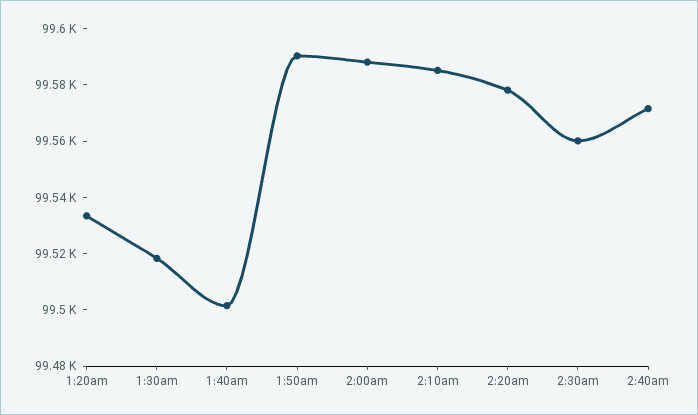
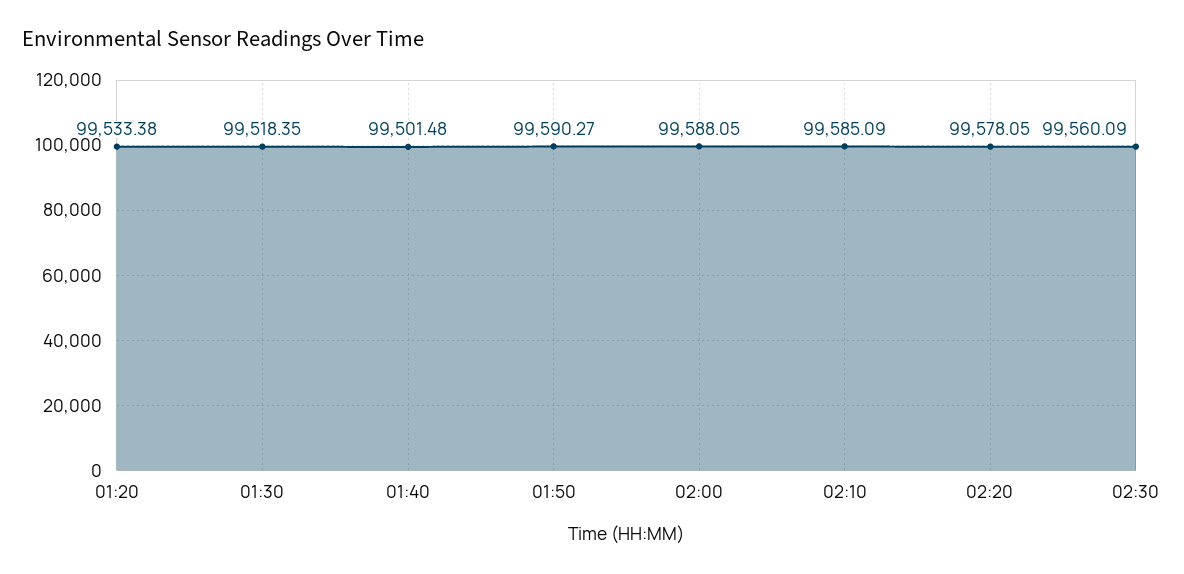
  {
    "1:20am": 99533.38,
    "1:30am": 99518.35,
    "1:40am": 99501.48,
    "1:50am": 99590.27,
    "2:00am": 99588.05,
    "2:10am": 99585.09,
    "2:20am": 99578.05,
-   "2:30am": 99560.09,
+   "2:30am": 99560.09
-   "2:40am": 99570
  }

